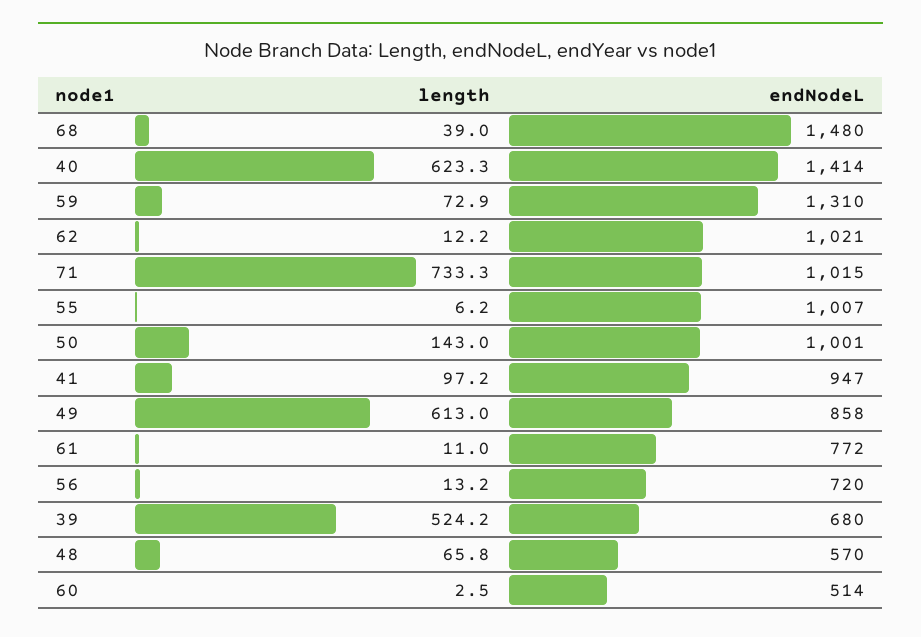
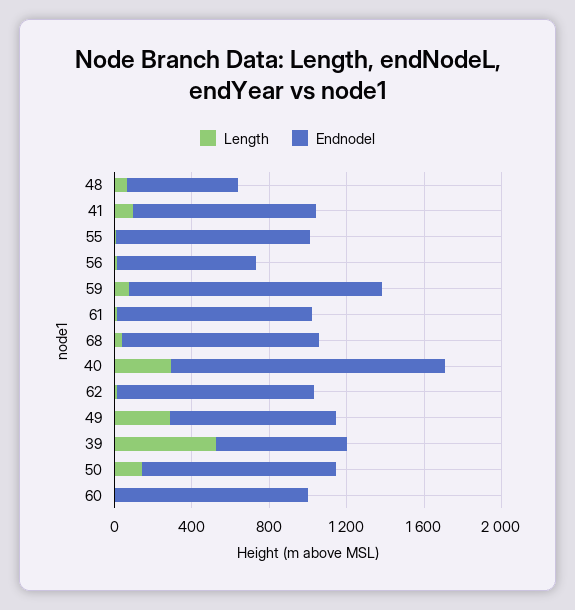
  {
    "length": {
      "68": 39,
-     "40": 623.3,
+     "40": 300,
      "59": 72.9,
      "62": 12.2,
-     "71": 733.3,
      "55": 6.2,
      "50": 143,
      "41": 97.2,
-     "49": 613,
+     "49": 300,
      "61": 11,
      "56": 13.2,
      "39": 524.2,
      "48": 65.8,
      "60": 2.5
    },
    "endNodeL": {
-     "68": 1480,
+     "68": 1000,
      "40": 1414,
      "59": 1310,
      "62": 1021,
-     "71": 1015,
      "55": 1007,
      "50": 1001,
      "41": 947,
      "49": 858,
-     "61": 772,
+     "61": 1000,
      "56": 720,
      "39": 680,
      "48": 570,
-     "60": 514
+     "60": 1000
    }
  }

